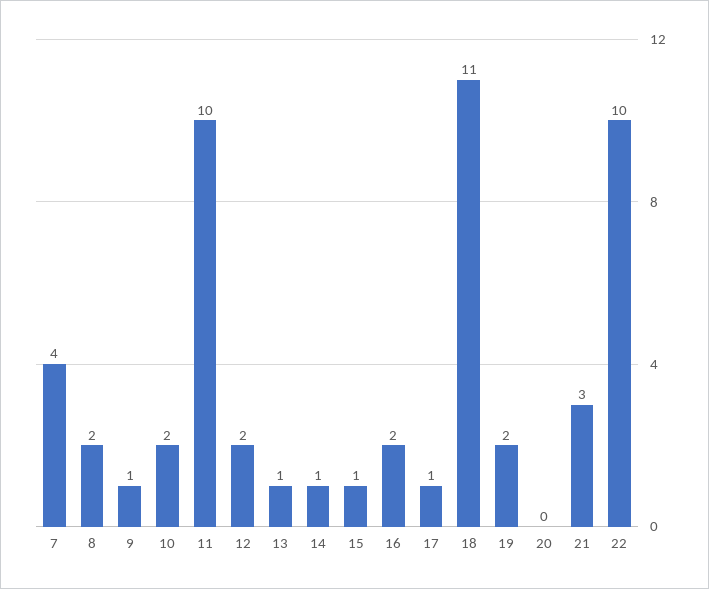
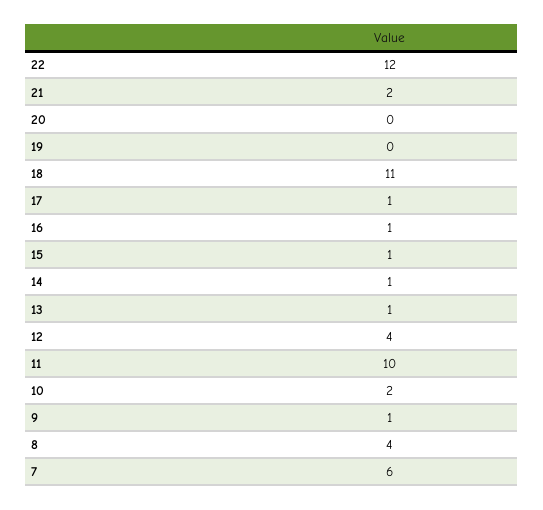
  {
-   "7": 4,
+   "7": 6,
-   "8": 2,
+   "8": 4,
    "9": 1,
    "10": 2,
    "11": 10,
-   "12": 2,
+   "12": 4,
    "13": 1,
    "14": 1,
    "15": 1,
-   "16": 2,
+   "16": 1,
    "17": 1,
    "18": 11,
-   "19": 2,
+   "19": 0,
    "20": 0,
-   "21": 3,
+   "21": 2,
-   "22": 10
+   "22": 12
  }

